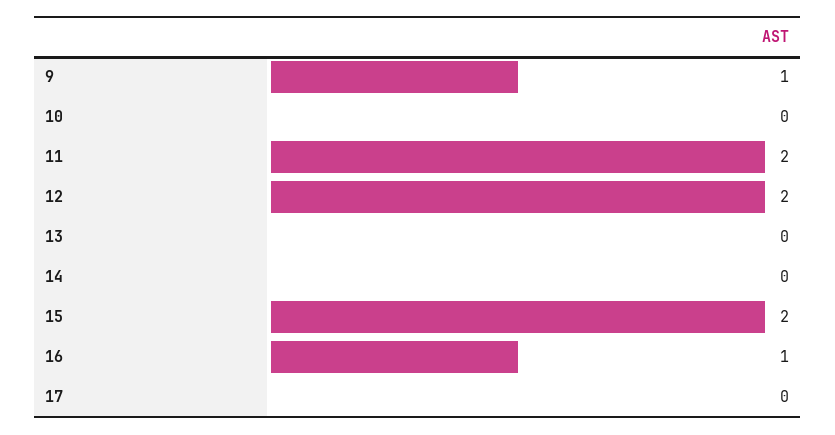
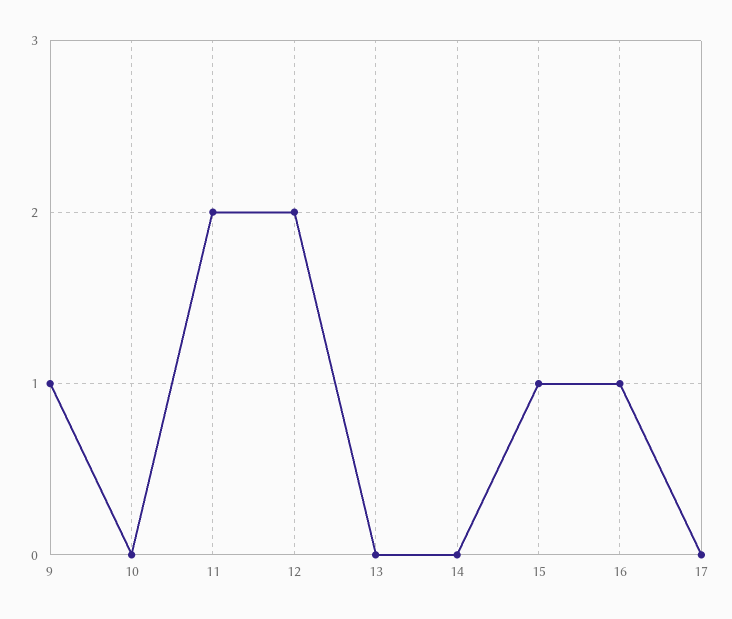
  {
    "9": 1,
    "10": 0,
    "11": 2,
    "12": 2,
    "13": 0,
    "14": 0,
-   "15": 2,
+   "15": 1,
    "16": 1,
    "17": 0
  }

